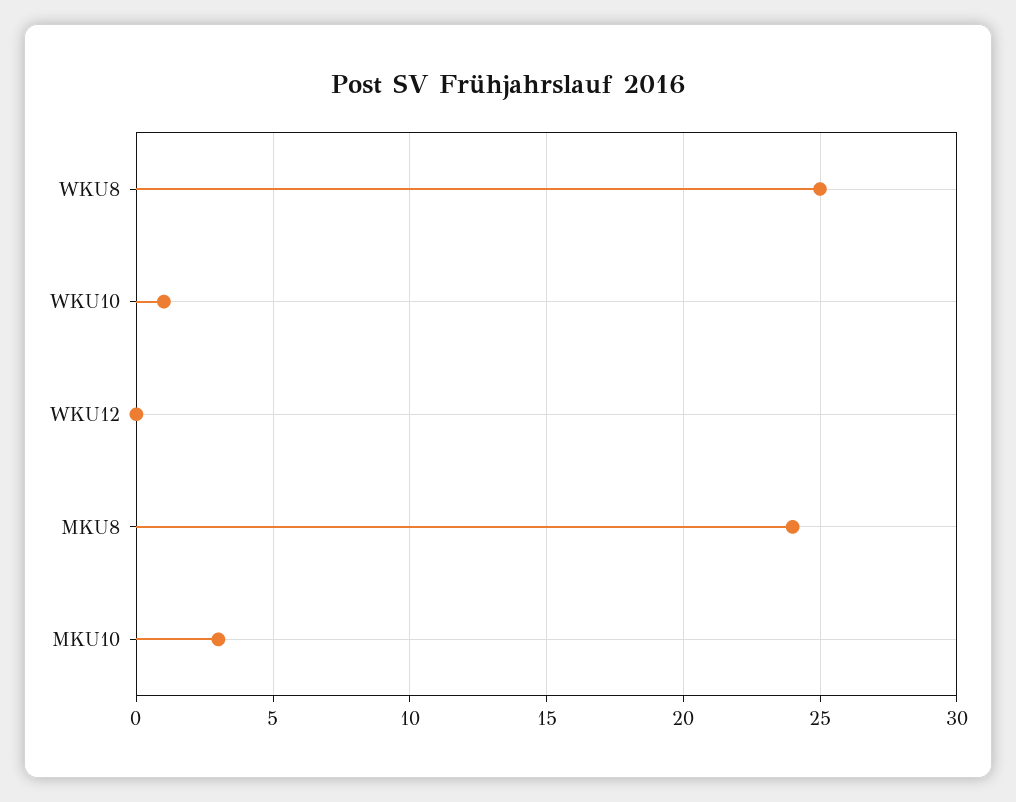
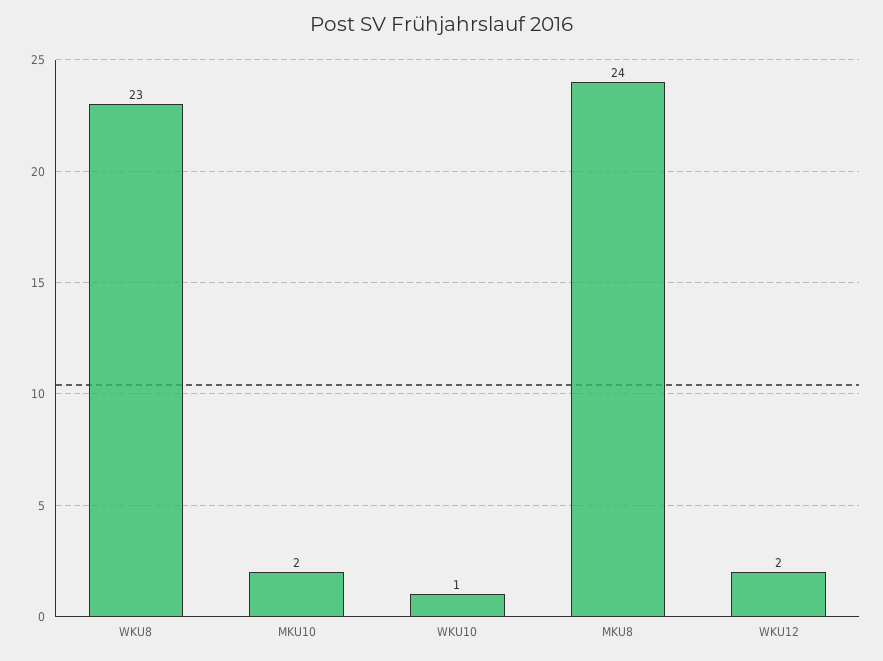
  {
-   "WKU8": 25,
+   "WKU8": 23,
    "WKU10": 1,
-   "WKU12": 0,
+   "WKU12": 2,
    "MKU8": 24,
-   "MKU10": 3
+   "MKU10": 2
  }

